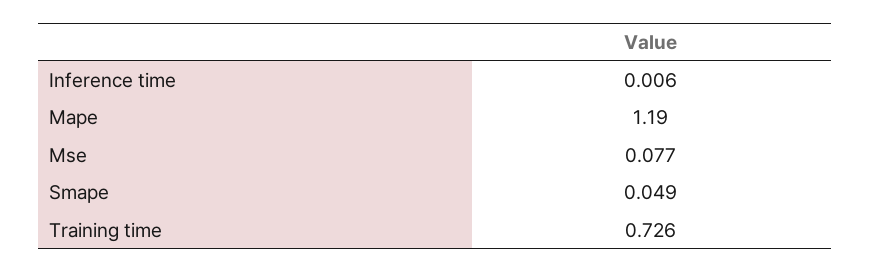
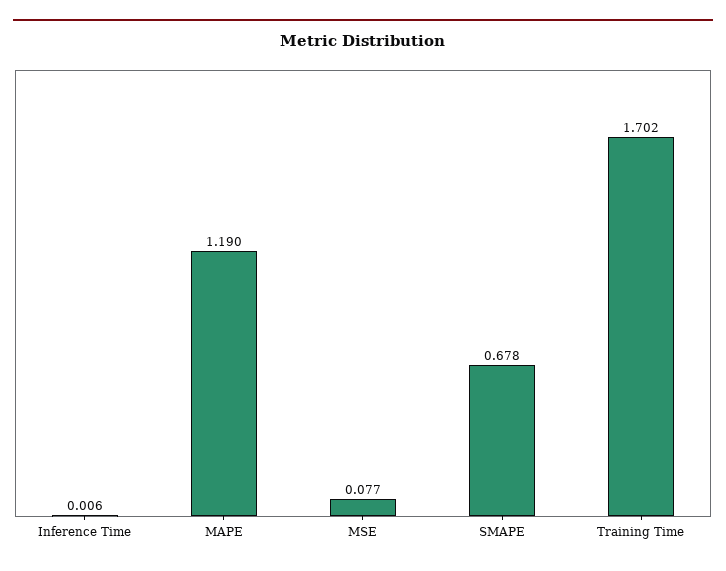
  {
    "Inference time": 0.006,
    "Mape": 1.19,
    "Mse": 0.077,
-   "Smape": 0.049,
+   "Smape": 0.678,
-   "Training time": 0.726
+   "Training time": 1.702
  }

